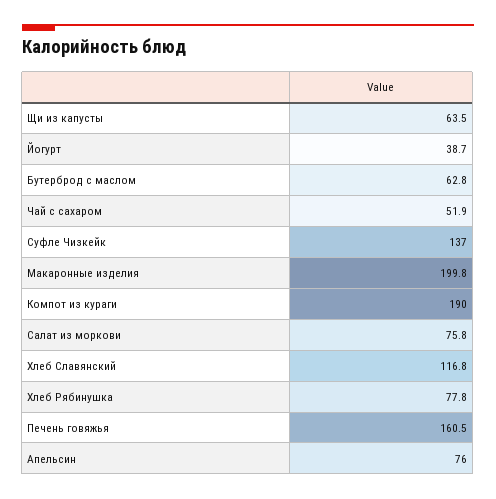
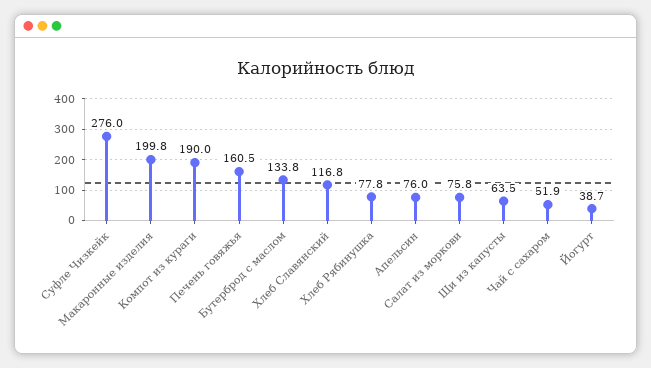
  {
    "Щи из капусты": 63.5,
    "Йогурт": 38.7,
-   "Бутерброд с маслом": 62.8,
+   "Бутерброд с маслом": 133.8,
    "Чай с сахаром": 51.9,
-   "Суфле Чизкейк": 137,
+   "Суфле Чизкейк": 276,
    "Макаронные изделия": 199.8,
    "Компот из кураги": 190,
    "Салат из моркови": 75.8,
    "Хлеб Славянский": 116.8,
    "Хлеб Рябинушка": 77.8,
    "Печень говяжья": 160.5,
    "Апельсин": 76
  }

